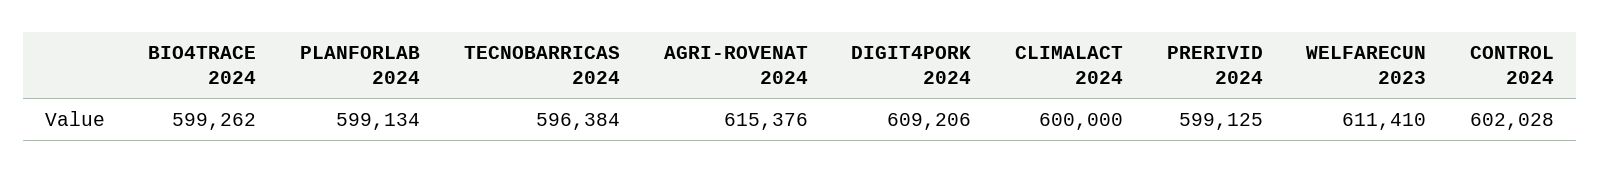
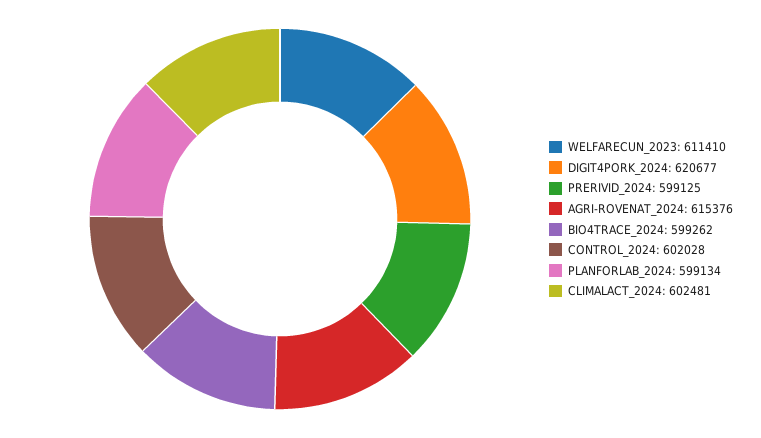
  {
    "BIO4TRACE 2024": 599262,
    "PLANFORLAB 2024": 599134,
-   "TECNOBARRICAS 2024": 596384,
    "AGRI-ROVENAT 2024": 615376,
-   "DIGIT4PORK 2024": 609206,
+   "DIGIT4PORK 2024": 620677,
-   "CLIMALACT 2024": 600000,
+   "CLIMALACT 2024": 602481,
    "PRERIVID 2024": 599125,
    "WELFARECUN 2023": 611410,
    "CONTROL 2024": 602028
  }

